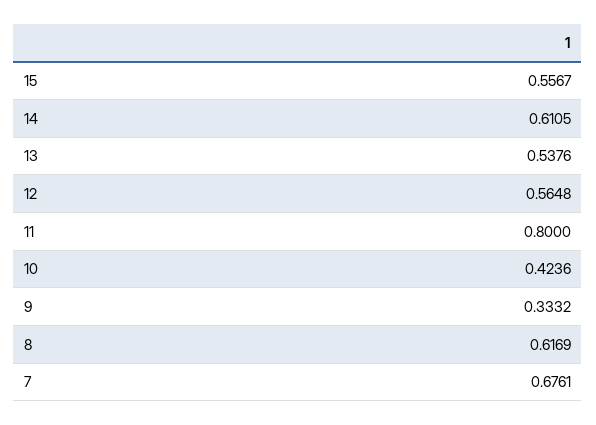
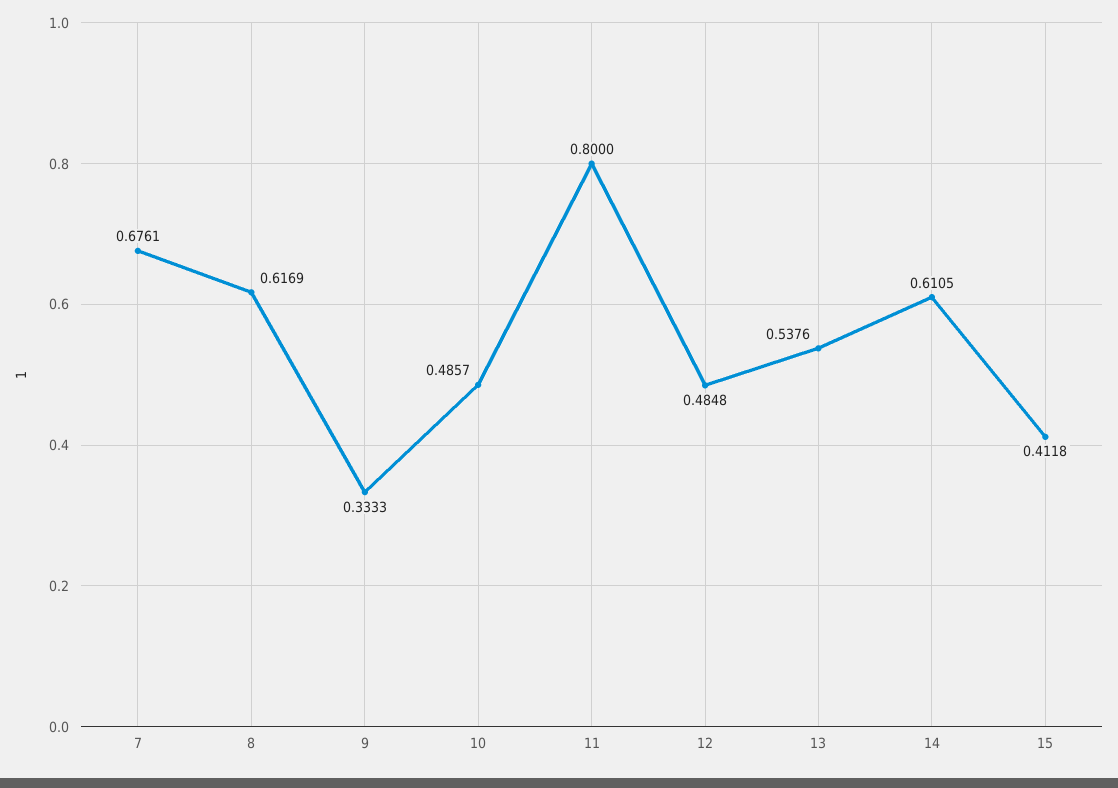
  {
-   "15": 0.5567,
+   "15": 0.4118,
    "14": 0.6105,
    "13": 0.5376,
-   "12": 0.5648,
+   "12": 0.4848,
    "11": 0.8,
-   "10": 0.4236,
+   "10": 0.4857,
-   "9": 0.3332,
+   "9": 0.3333,
    "8": 0.6169,
    "7": 0.6761
  }

